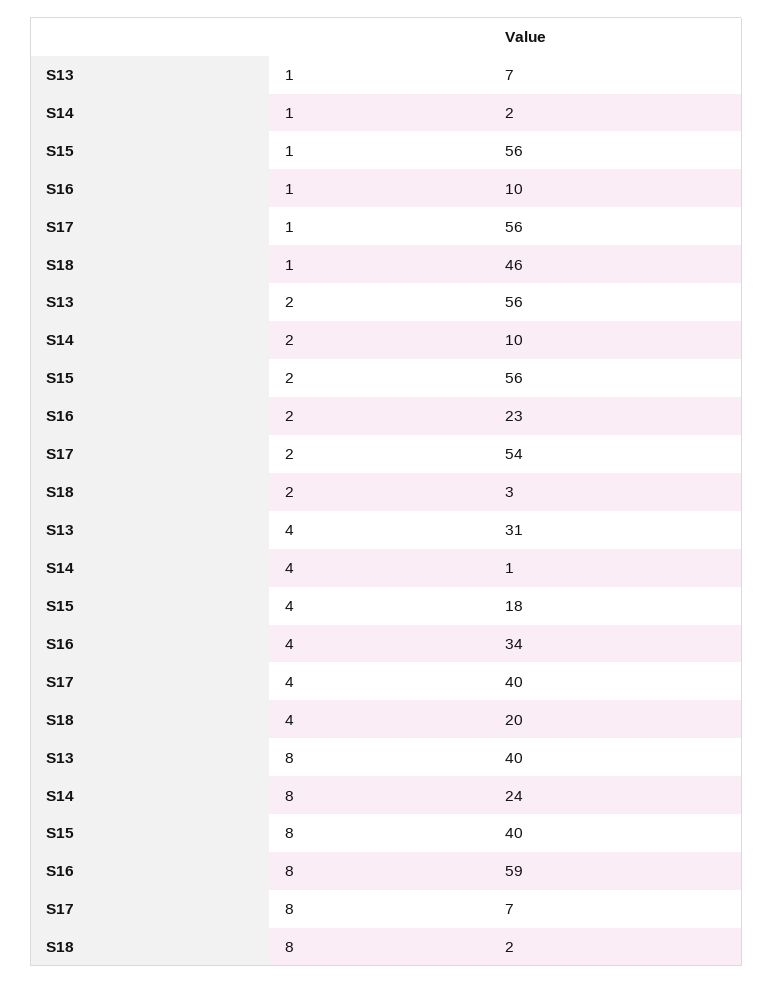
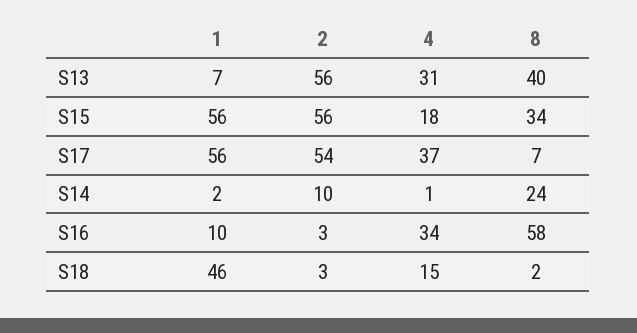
  {
    "S13": {
      "1": 7,
      "2": 56,
      "4": 31,
      "8": 40
    },
    "S14": {
      "1": 2,
      "2": 10,
      "4": 1,
      "8": 24
    },
    "S15": {
      "1": 56,
      "2": 56,
      "4": 18,
-     "8": 40
+     "8": 34
    },
    "S16": {
      "1": 10,
-     "2": 23,
+     "2": 3,
      "4": 34,
-     "8": 59
+     "8": 58
    },
    "S17": {
      "1": 56,
      "2": 54,
-     "4": 40,
+     "4": 37,
      "8": 7
    },
    "S18": {
      "1": 46,
      "2": 3,
-     "4": 20,
+     "4": 15,
      "8": 2
    }
  }

